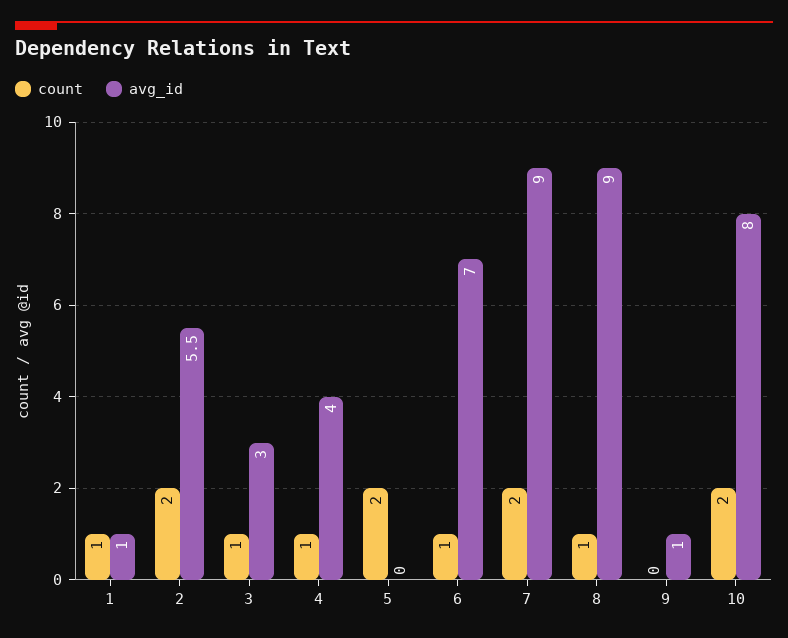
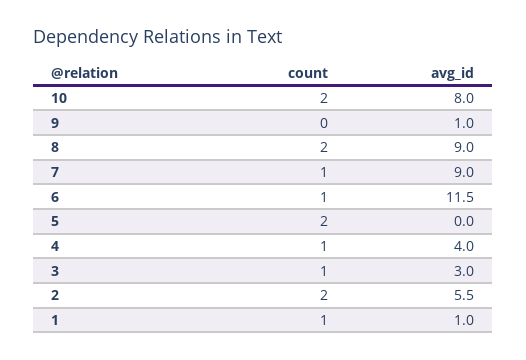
  {
    "count": {
      "1": 1,
      "2": 2,
      "3": 1,
      "4": 1,
      "5": 2,
      "6": 1,
-     "7": 2,
+     "7": 1,
-     "8": 1,
+     "8": 2,
      "9": 0,
      "10": 2
    },
    "avg_id": {
      "1": 1,
      "2": 5.5,
      "3": 3,
      "4": 4,
      "5": 0,
-     "6": 7,
+     "6": 11.5,
      "7": 9,
      "8": 9,
      "9": 1,
      "10": 8
    }
  }

